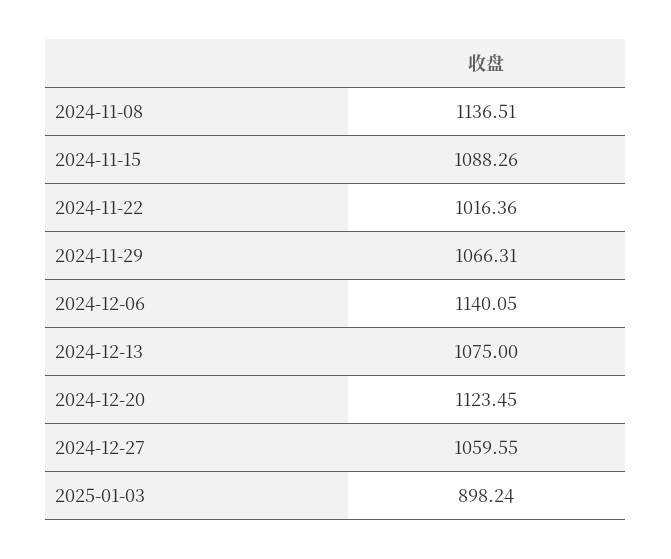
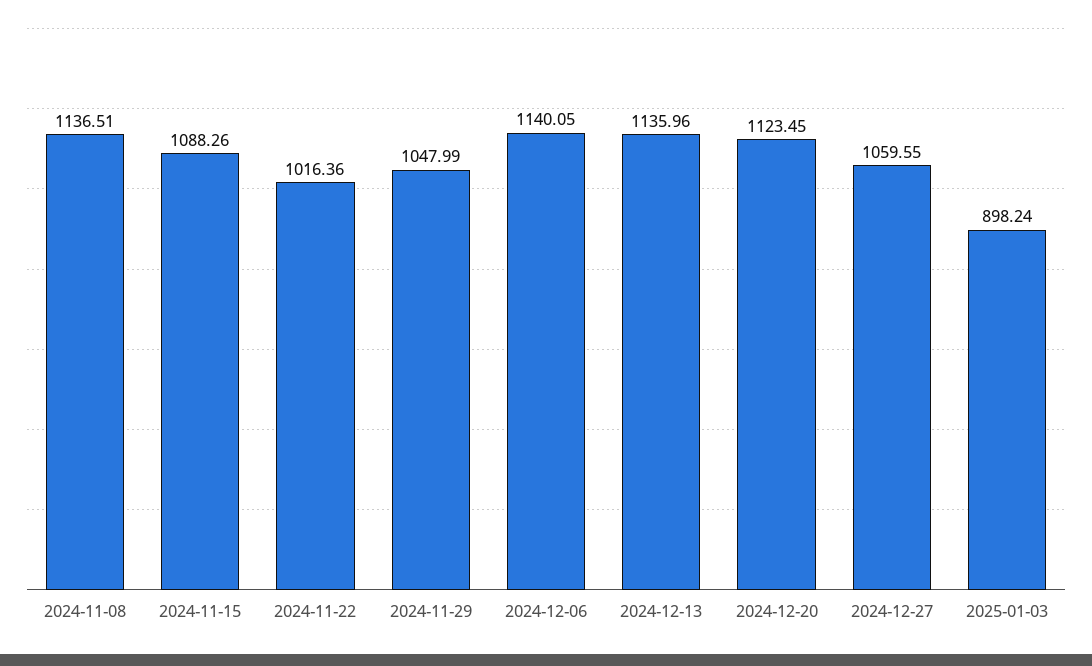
  {
    "2024-11-08": 1136.51,
    "2024-11-15": 1088.26,
    "2024-11-22": 1016.36,
-   "2024-11-29": 1066.31,
+   "2024-11-29": 1047.99,
    "2024-12-06": 1140.05,
-   "2024-12-13": 1075,
+   "2024-12-13": 1135.96,
    "2024-12-20": 1123.45,
    "2024-12-27": 1059.55,
    "2025-01-03": 898.24
  }

